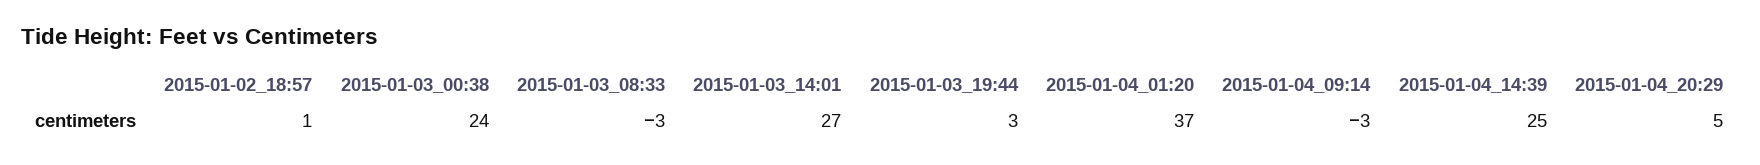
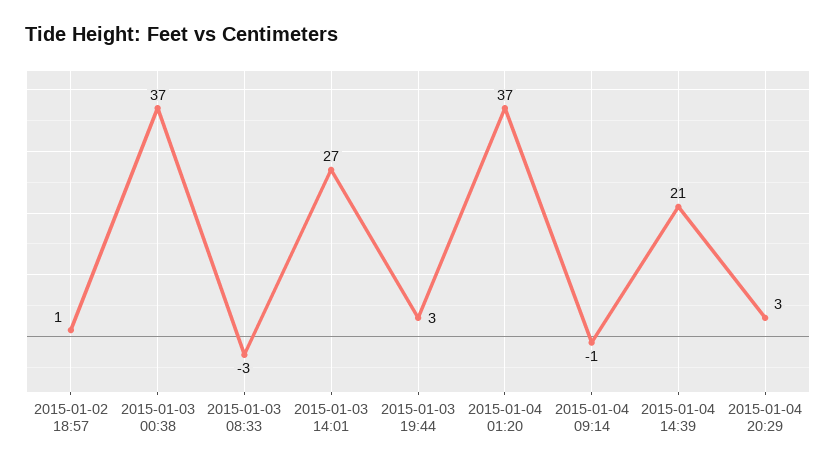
  {
    "2015-01-02_18:57": 1,
-   "2015-01-03_00:38": 24,
+   "2015-01-03_00:38": 37,
    "2015-01-03_08:33": -3,
    "2015-01-03_14:01": 27,
    "2015-01-03_19:44": 3,
    "2015-01-04_01:20": 37,
-   "2015-01-04_09:14": -3,
+   "2015-01-04_09:14": -1,
-   "2015-01-04_14:39": 25,
+   "2015-01-04_14:39": 21,
-   "2015-01-04_20:29": 5
+   "2015-01-04_20:29": 3
  }

